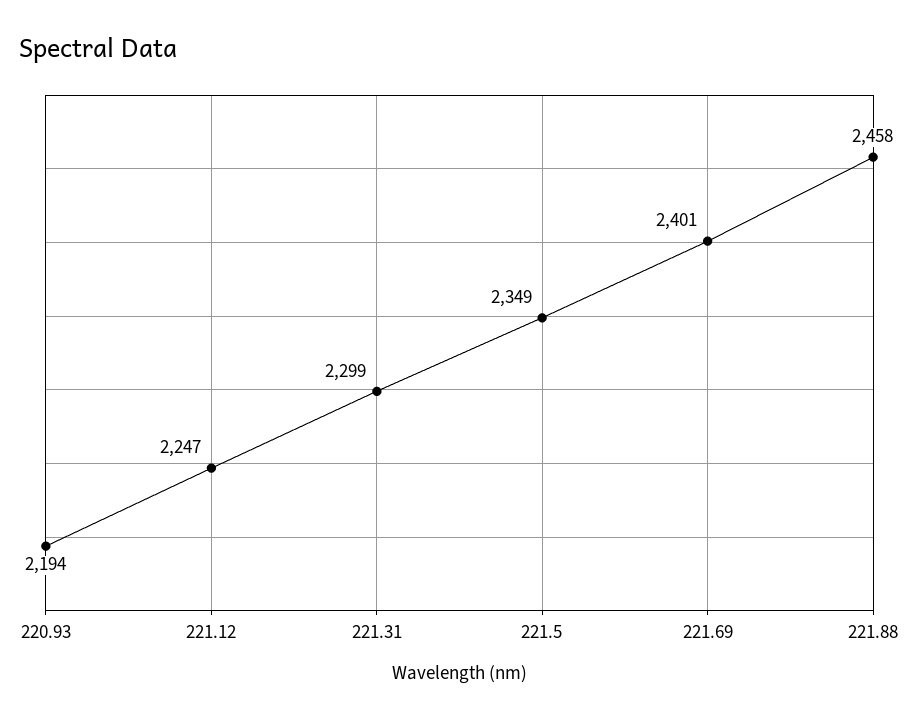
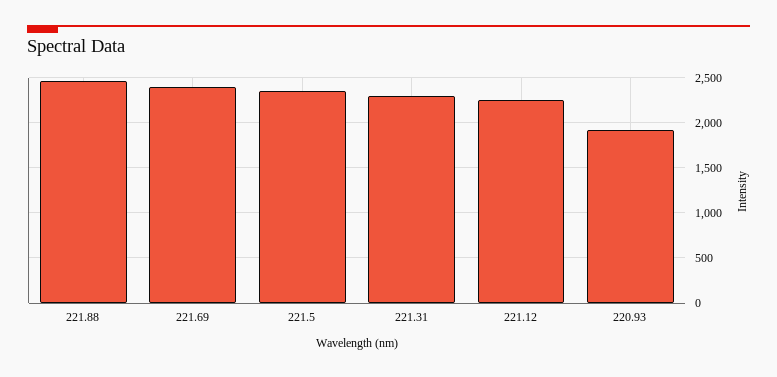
  {
-   "220.93": 2194,
+   "220.93": 1900,
    "221.12": 2247,
    "221.31": 2299,
    "221.5": 2349,
    "221.69": 2401,
    "221.88": 2458
  }

